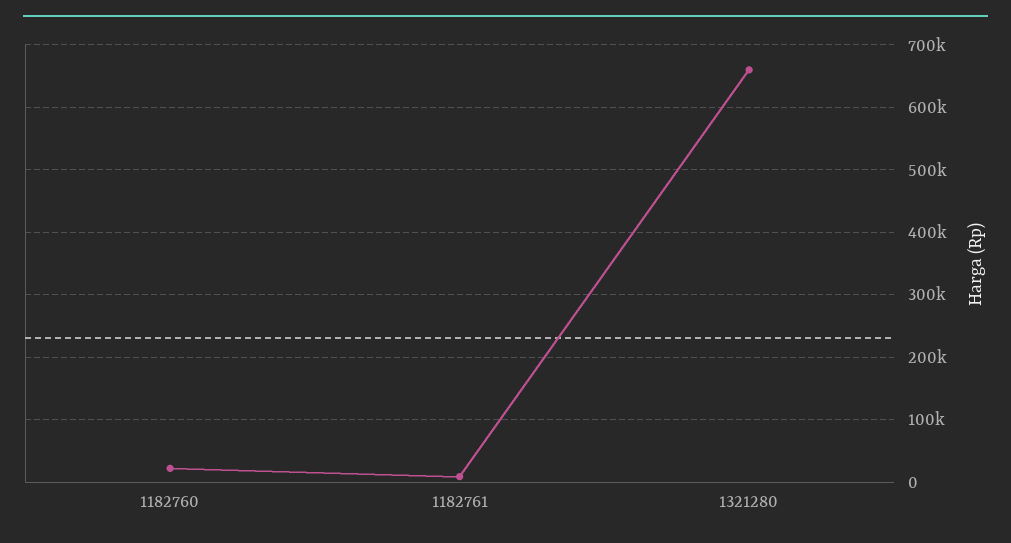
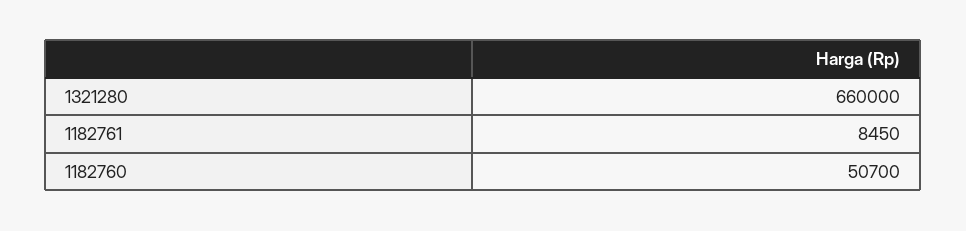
  {
-   "1182760": 20000,
+   "1182760": 50700,
    "1182761": 8450,
    "1321280": 660000
  }

